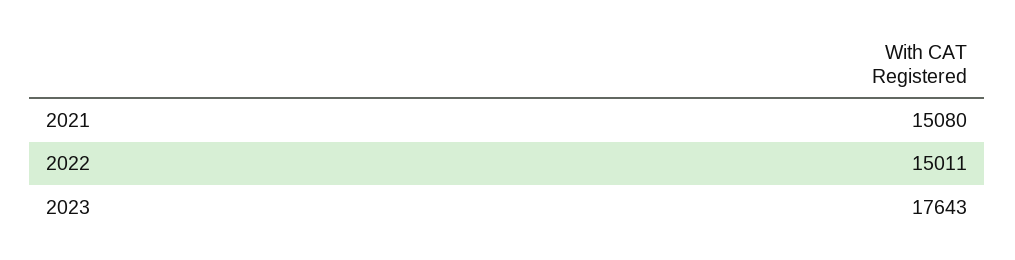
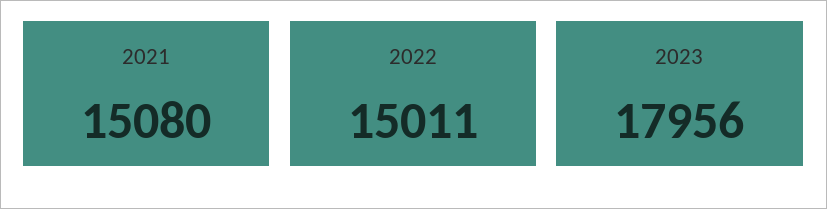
  {
    "2021": 15080,
    "2022": 15011,
-   "2023": 17643
+   "2023": 17956
  }

